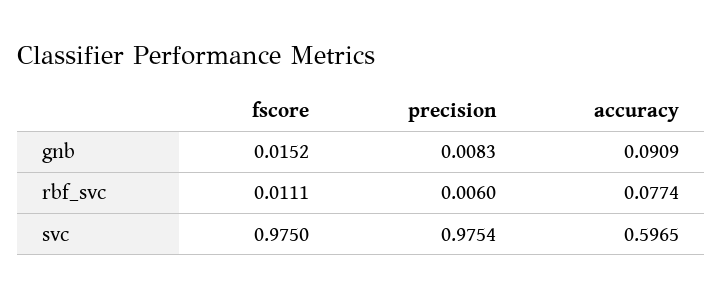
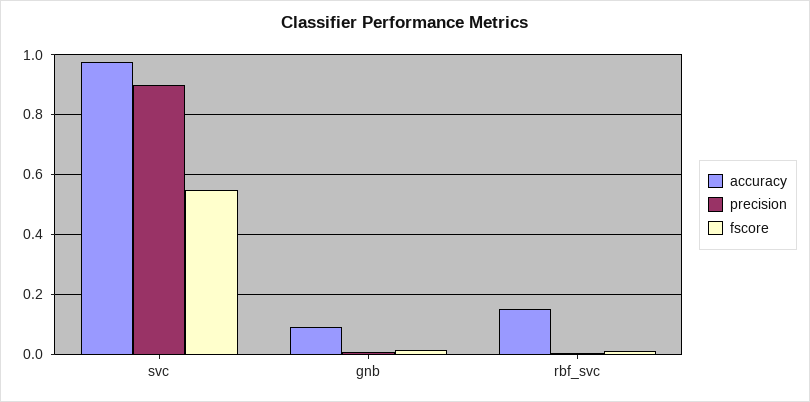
  {
    "fscore": {
      "gnb": 0.0152,
      "rbf_svc": 0.0111,
-     "svc": 0.975
+     "svc": 0.55
    },
    "precision": {
      "gnb": 0.0083,
      "rbf_svc": 0.006,
-     "svc": 0.9754
+     "svc": 0.9
    },
    "accuracy": {
      "gnb": 0.0909,
-     "rbf_svc": 0.0774,
+     "rbf_svc": 0.15,
-     "svc": 0.5965
+     "svc": 0.975
    }
  }

